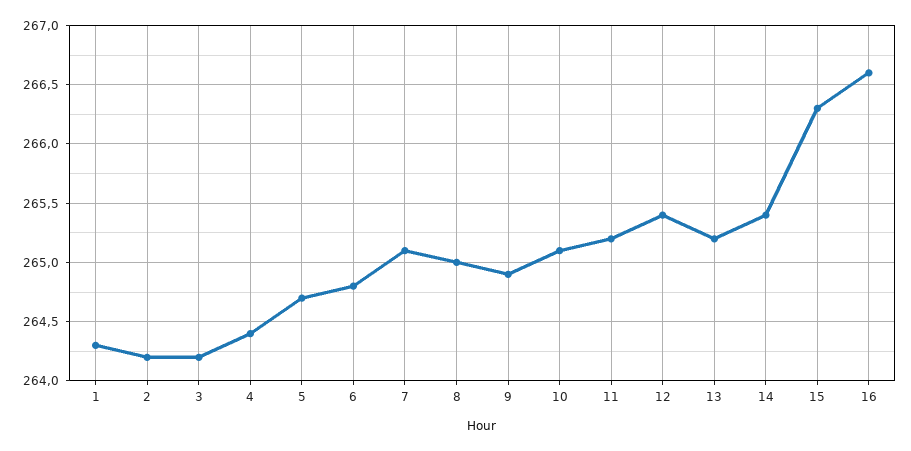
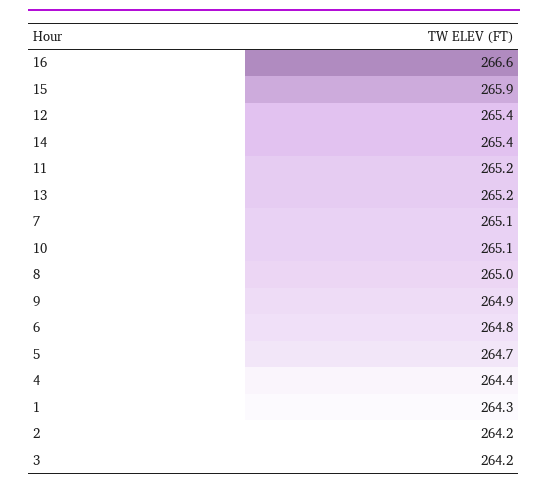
  {
    "1": 264.3,
    "2": 264.2,
    "3": 264.2,
    "4": 264.4,
    "5": 264.7,
    "6": 264.8,
    "7": 265.1,
    "8": 265,
    "9": 264.9,
    "10": 265.1,
    "11": 265.2,
    "12": 265.4,
    "13": 265.2,
    "14": 265.4,
-   "15": 266.3,
+   "15": 265.9,
    "16": 266.6
  }

